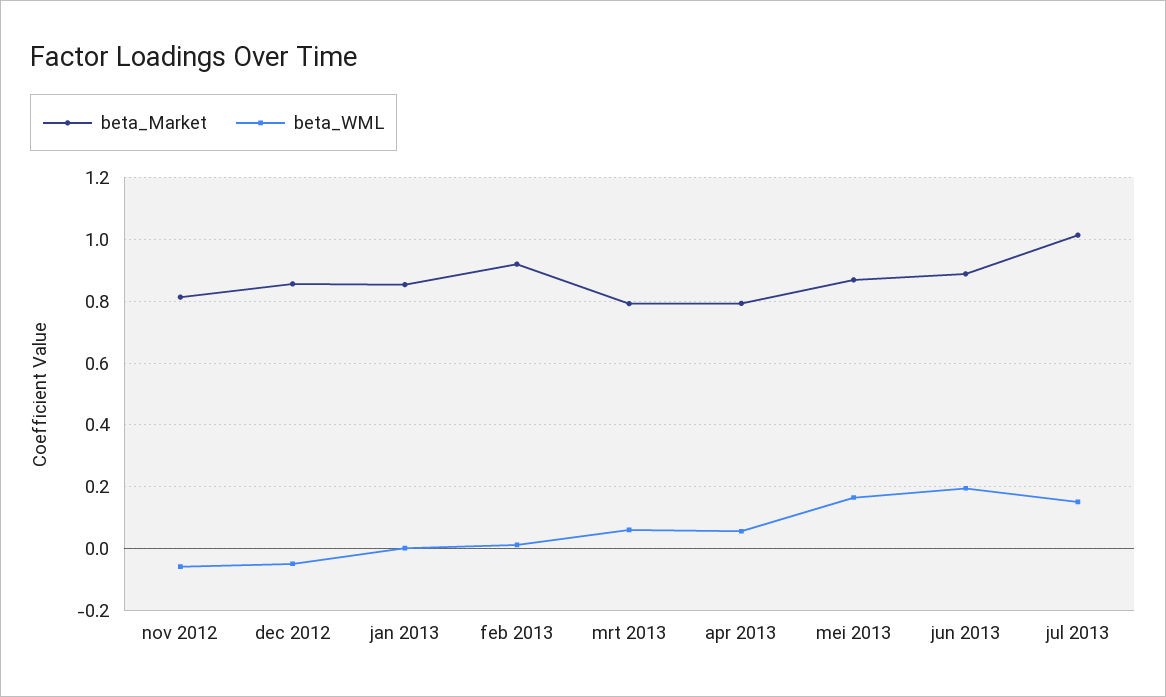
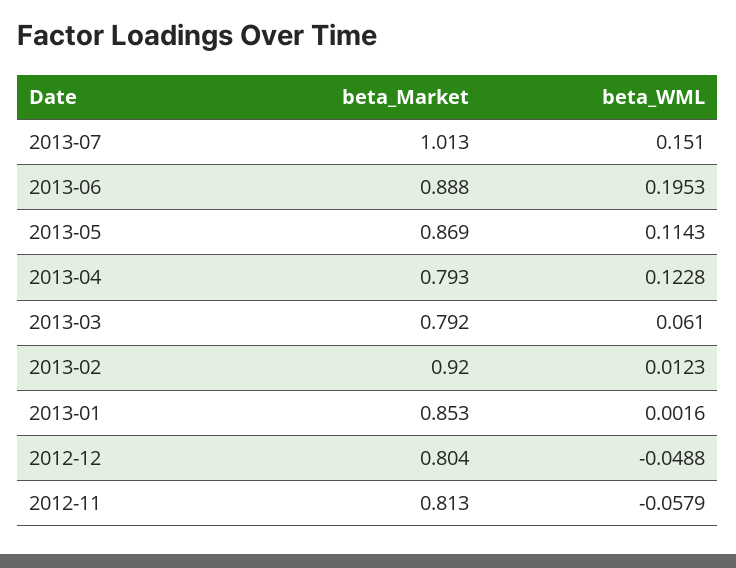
  {
    "beta_Market": {
      "nov 2012": 0.813,
-     "dec 2012": 0.86,
+     "dec 2012": 0.804,
      "jan 2013": 0.853,
      "feb 2013": 0.92,
      "mrt 2013": 0.792,
      "apr 2013": 0.793,
      "mei 2013": 0.869,
      "jun 2013": 0.888,
      "jul 2013": 1.013
    },
    "beta_WML": {
      "nov 2012": -0.0579,
      "dec 2012": -0.0488,
      "jan 2013": 0.0016,
      "feb 2013": 0.0123,
      "mrt 2013": 0.061,
-     "apr 2013": 0.06,
+     "apr 2013": 0.1228,
-     "mei 2013": 0.16,
+     "mei 2013": 0.1143,
      "jun 2013": 0.1953,
      "jul 2013": 0.151
    }
  }

